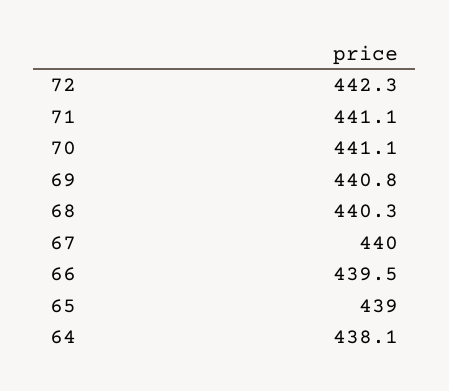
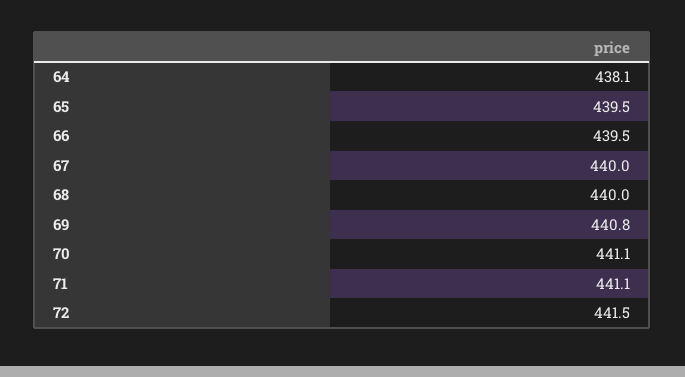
  {
-   "72": 442.3,
+   "72": 441.5,
    "71": 441.1,
    "70": 441.1,
    "69": 440.8,
-   "68": 440.3,
+   "68": 440,
    "67": 440,
    "66": 439.5,
-   "65": 439,
+   "65": 439.5,
    "64": 438.1
  }

